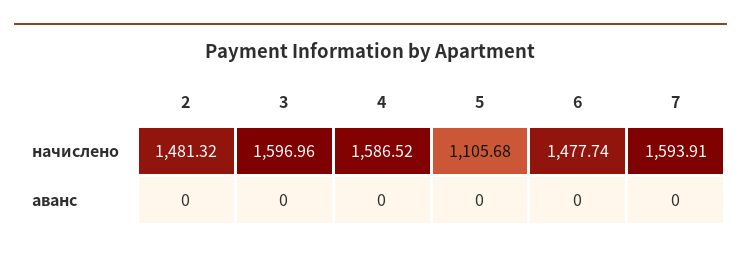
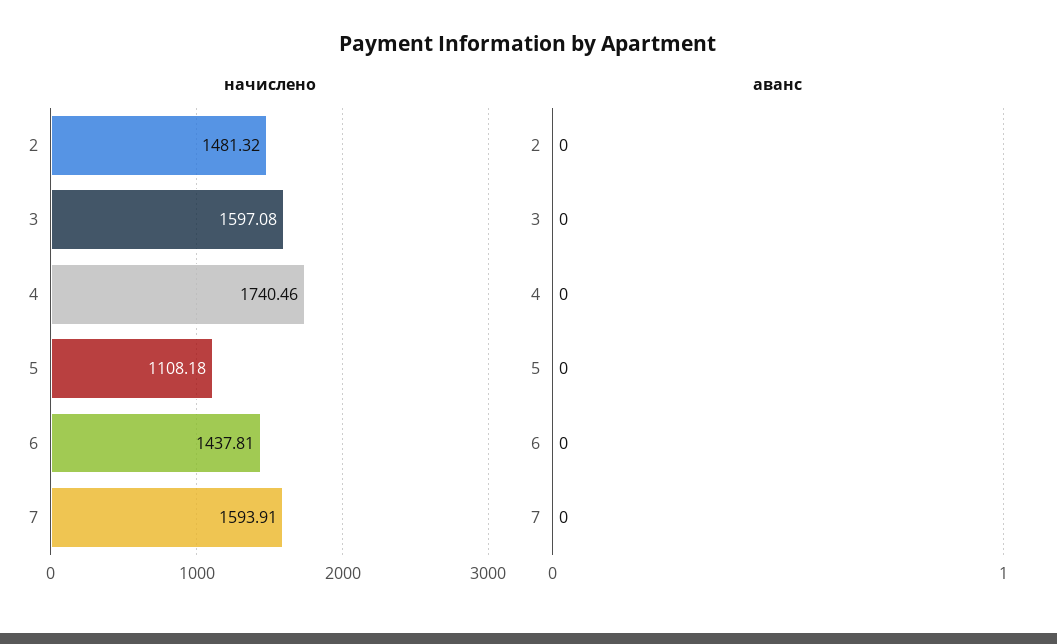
  {
    "начислено": {
      "2": 1481.32,
-     "3": 1596.96,
+     "3": 1597.08,
-     "4": 1586.52,
+     "4": 1740.46,
-     "5": 1105.68,
+     "5": 1108.18,
-     "6": 1477.74,
+     "6": 1437.81,
      "7": 1593.91
    },
    "аванс": {
      "2": 0,
      "3": 0,
      "4": 0,
      "5": 0,
      "6": 0,
      "7": 0
    }
  }

